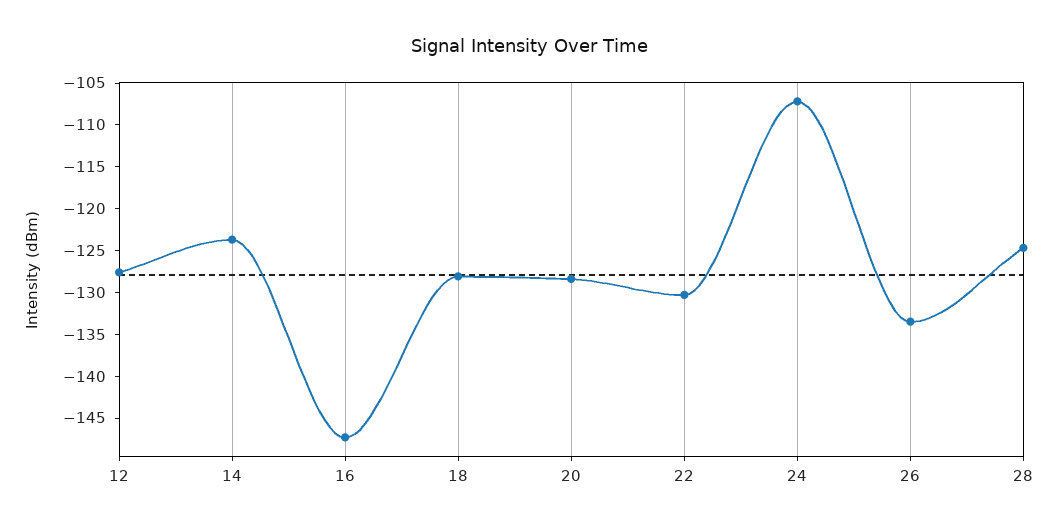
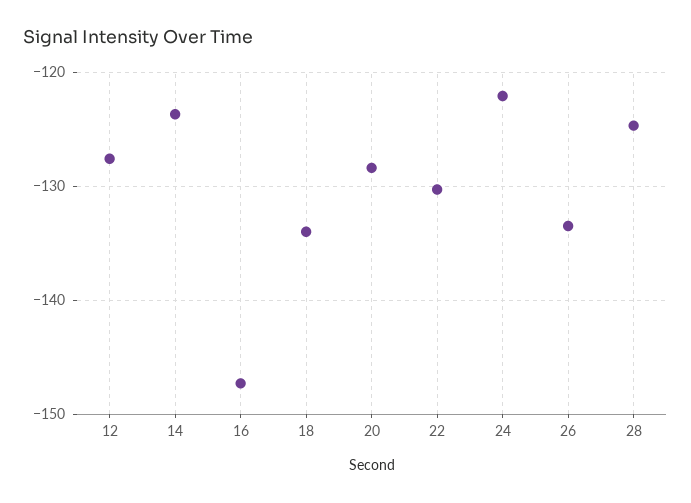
  {
    "12": -128,
    "14": -124,
    "16": -147,
-   "18": -128,
+   "18": -134,
    "20": -128,
    "22": -130,
-   "24": -107,
+   "24": -122,
    "26": -134,
    "28": -125
  }

